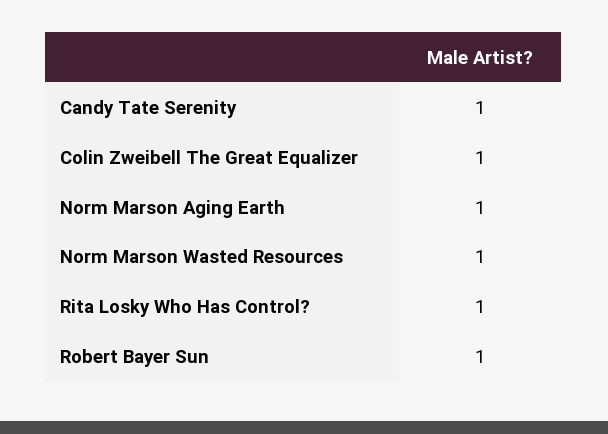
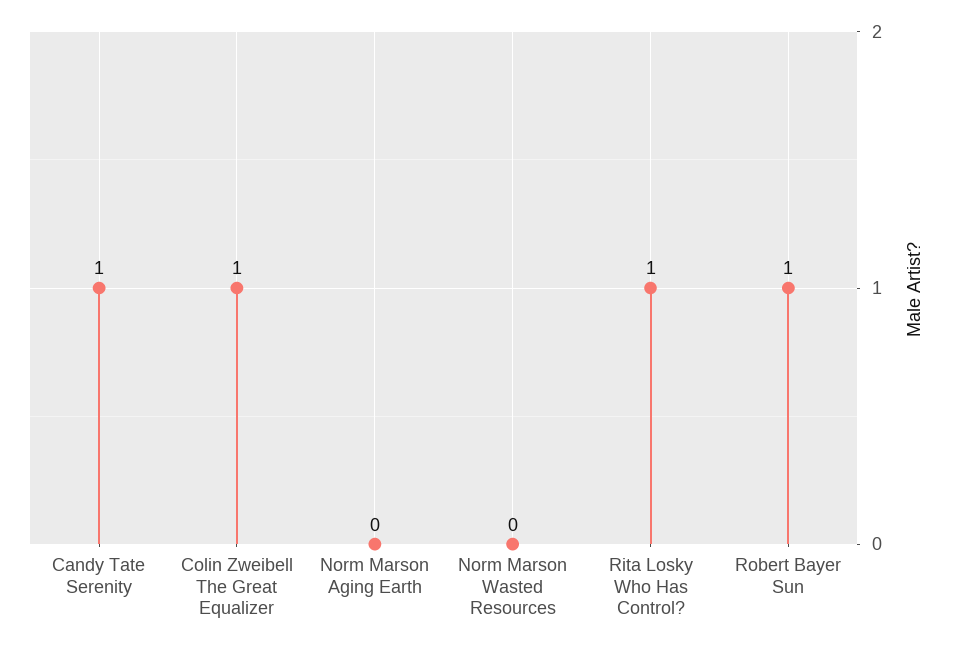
  {
    "Candy Tate Serenity": 1,
    "Colin Zweibell The Great Equalizer": 1,
-   "Norm Marson Aging Earth": 1,
+   "Norm Marson Aging Earth": 0,
-   "Norm Marson Wasted Resources": 1,
+   "Norm Marson Wasted Resources": 0,
    "Rita Losky Who Has Control?": 1,
    "Robert Bayer Sun": 1
  }

